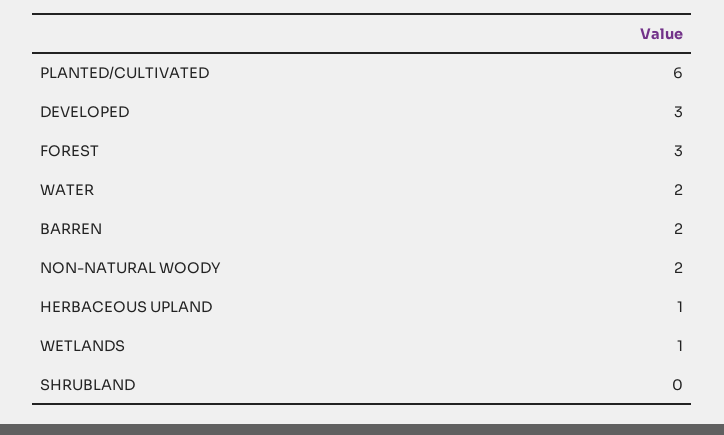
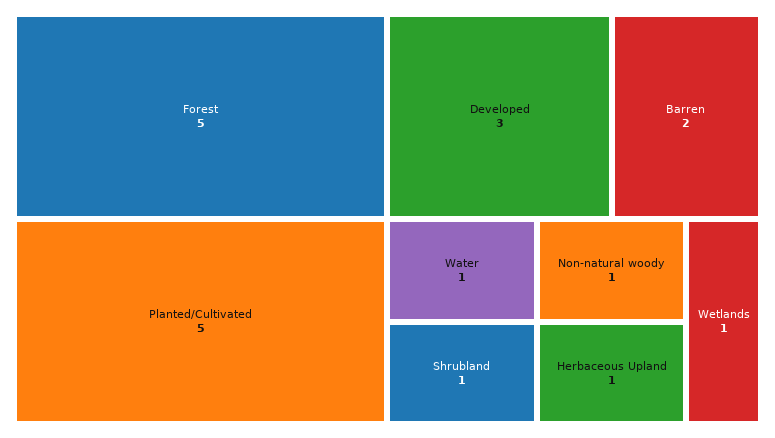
  {
-   "PLANTED/CULTIVATED": 6,
+   "PLANTED/CULTIVATED": 5,
    "DEVELOPED": 3,
-   "FOREST": 3,
+   "FOREST": 5,
-   "WATER": 2,
+   "WATER": 1,
    "BARREN": 2,
-   "NON-NATURAL WOODY": 2,
+   "NON-NATURAL WOODY": 1,
    "HERBACEOUS UPLAND": 1,
    "WETLANDS": 1,
-   "SHRUBLAND": 0
+   "SHRUBLAND": 1
  }

